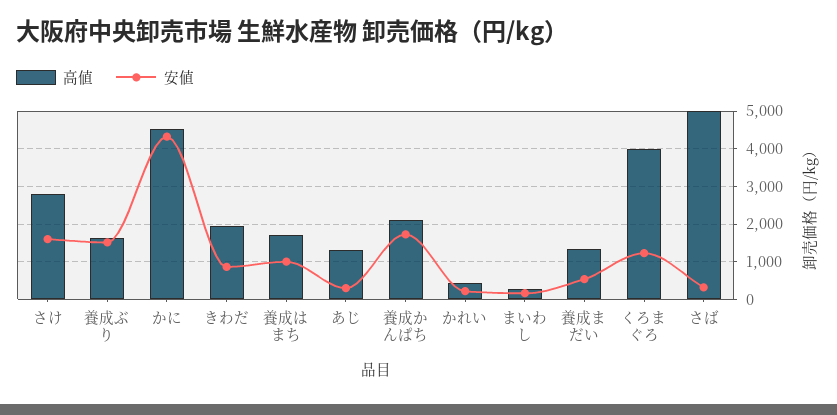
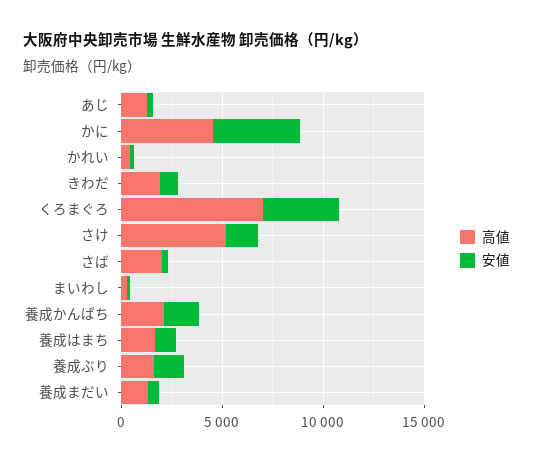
  {
    "高値": {
-     "さけ": 2800,
+     "さけ": 5000,
      "養成ぶり": 1600,
      "かに": 4600,
      "きわだ": 2000,
      "養成はまち": 1800,
      "あじ": 1400,
      "養成かんぱち": 2200,
      "かれい": 400,
      "まいわし": 200,
      "養成まだい": 1400,
-     "くろまぐろ": 4000,
+     "くろまぐろ": 7000,
-     "さば": 5000
+     "さば": 2000
    },
    "安値": {
      "さけ": 1600,
      "養成ぶり": 1600,
      "かに": 4400,
      "きわだ": 800,
      "養成はまち": 1000,
      "あじ": 400,
      "養成かんぱち": 1800,
      "かれい": 200,
      "まいわし": 200,
      "養成まだい": 600,
-     "くろまぐろ": 1200,
+     "くろまぐろ": 4000,
      "さば": 400
    }
  }

